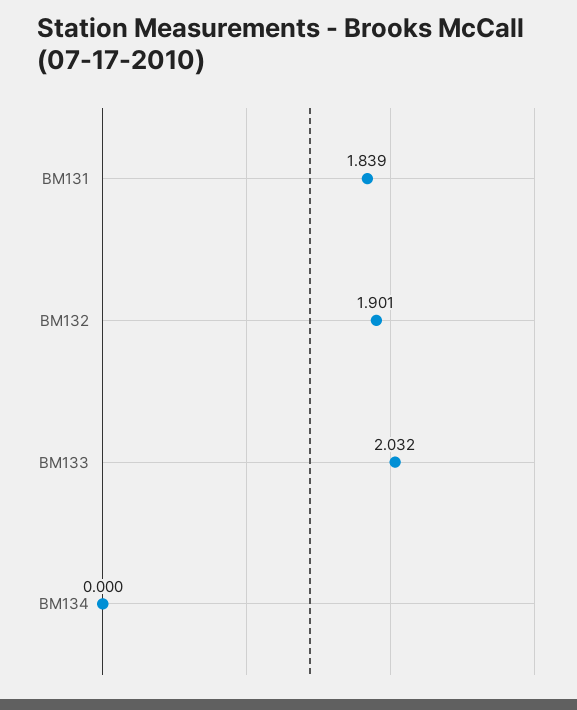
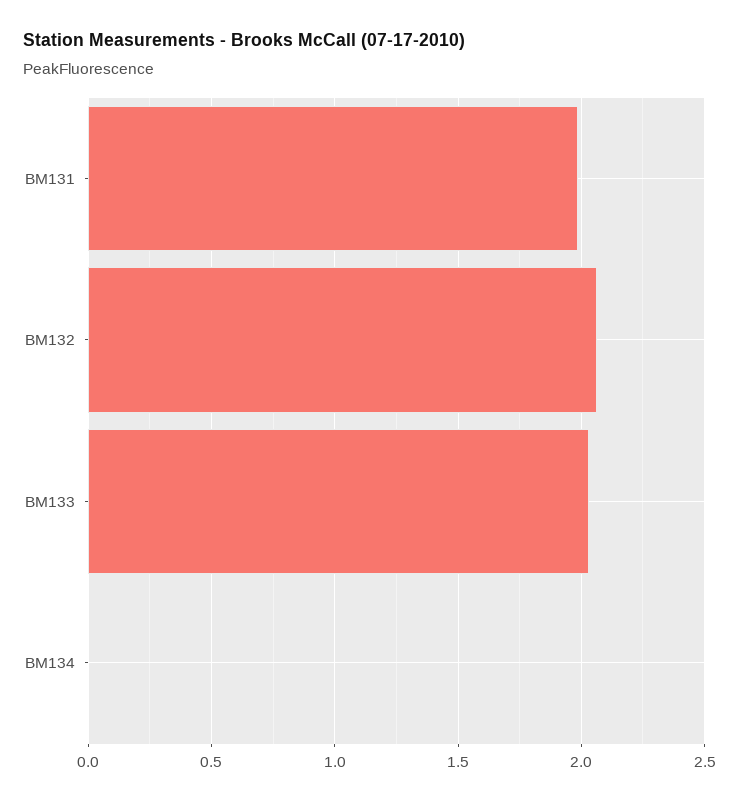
  {
-   "BM131": 1.839,
+   "BM131": 2,
-   "BM132": 1.901,
+   "BM132": 2.05,
    "BM133": 2.032,
    "BM134": 0
  }

